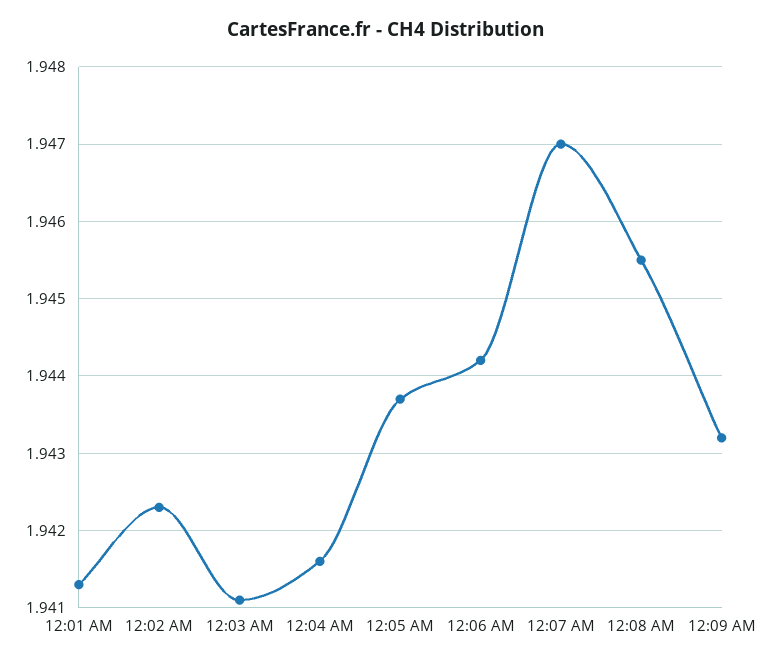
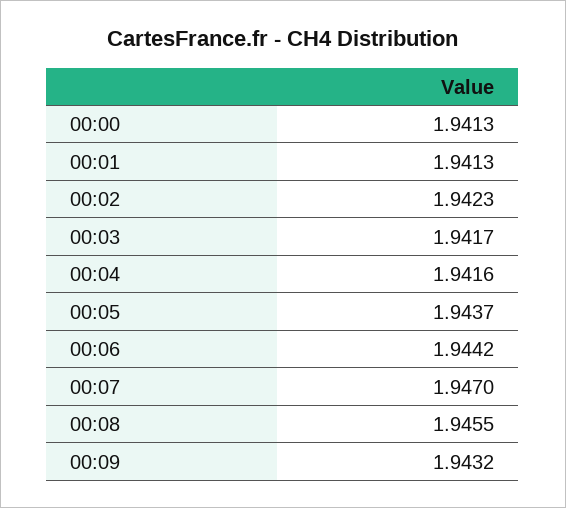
  {
    "12:01 AM": 1.9413,
    "12:02 AM": 1.9423,
-   "12:03 AM": 1.9411,
+   "12:03 AM": 1.9417,
    "12:04 AM": 1.9416,
    "12:05 AM": 1.9437,
    "12:06 AM": 1.9442,
    "12:07 AM": 1.947,
    "12:08 AM": 1.9455,
-   "12:09 AM": 1.9432
+   "12:09 AM": 1.9432,
+   "00:00": 1.9413
  }

